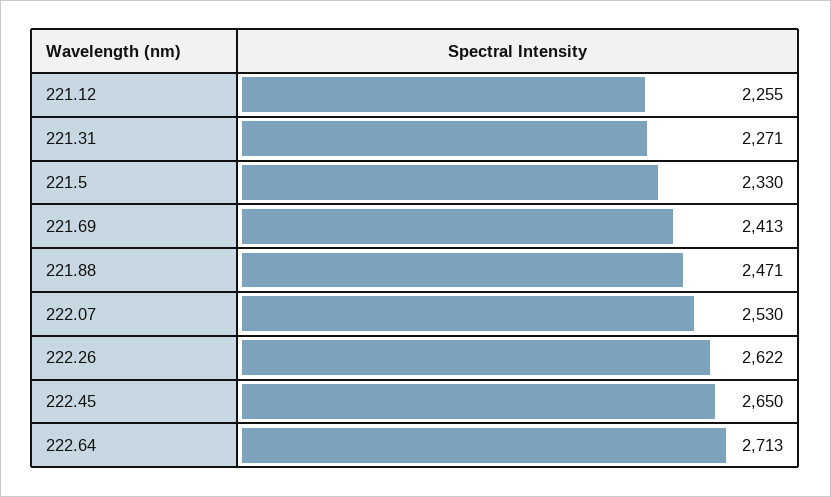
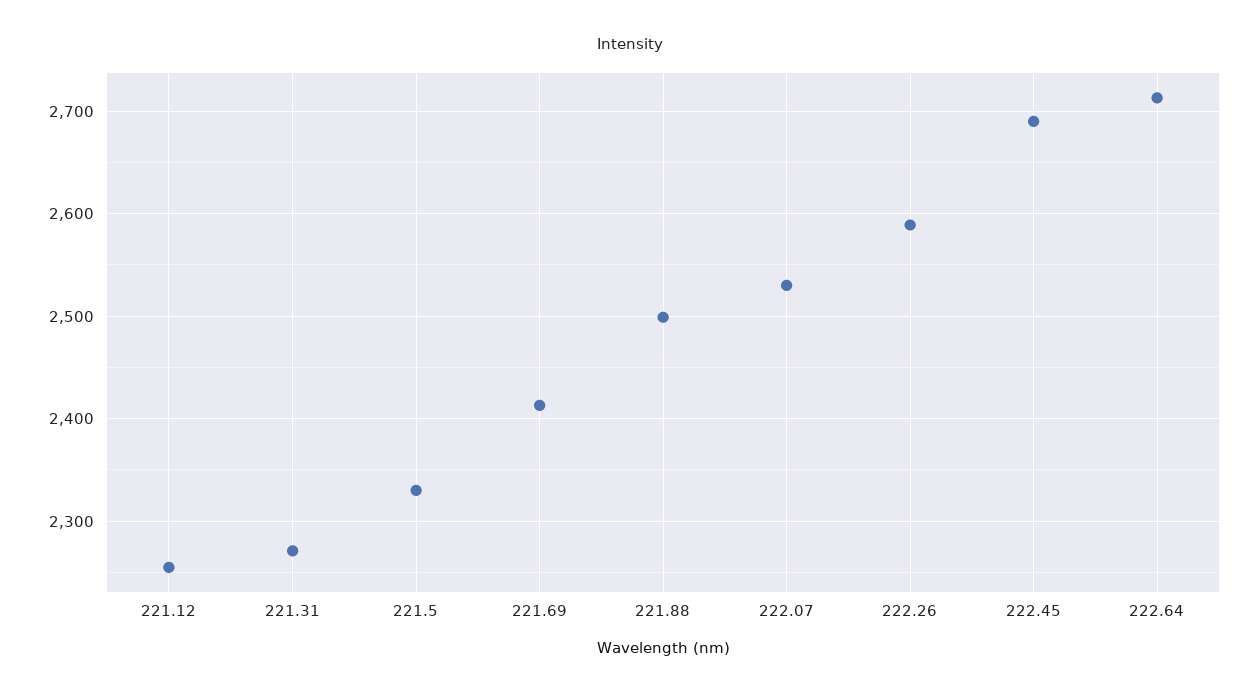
  {
    "221.12": 2255,
    "221.31": 2271,
    "221.5": 2330,
    "221.69": 2413,
-   "221.88": 2471,
+   "221.88": 2500,
    "222.07": 2530,
-   "222.26": 2622,
+   "222.26": 2590,
-   "222.45": 2650,
+   "222.45": 2690,
    "222.64": 2713
  }

